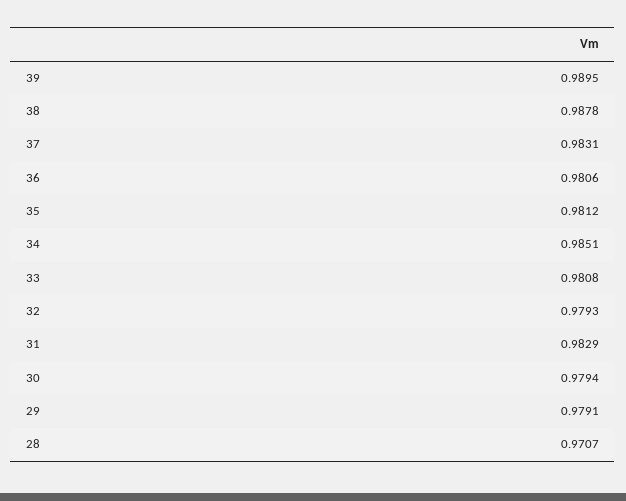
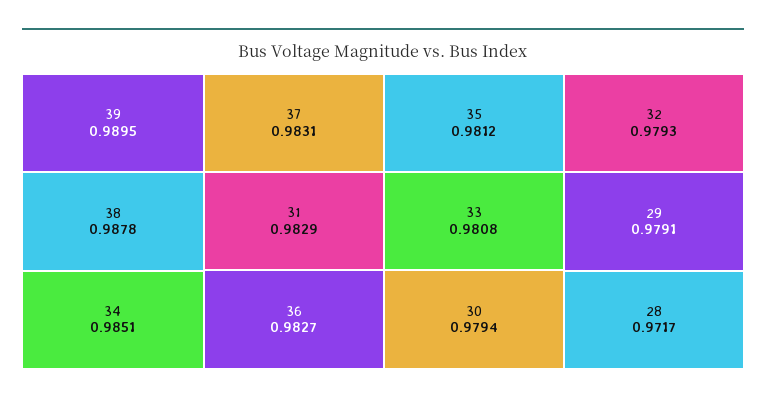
  {
    "39": 0.9895,
    "38": 0.9878,
    "37": 0.9831,
-   "36": 0.9806,
+   "36": 0.9827,
    "35": 0.9812,
    "34": 0.9851,
    "33": 0.9808,
    "32": 0.9793,
    "31": 0.9829,
    "30": 0.9794,
    "29": 0.9791,
-   "28": 0.9707
+   "28": 0.9717
  }

